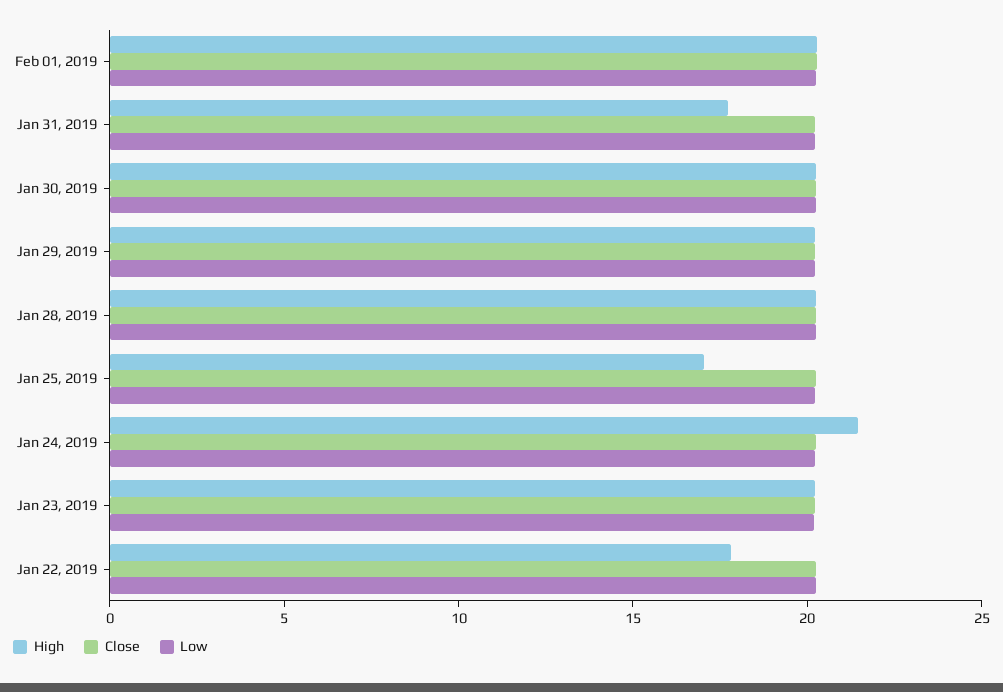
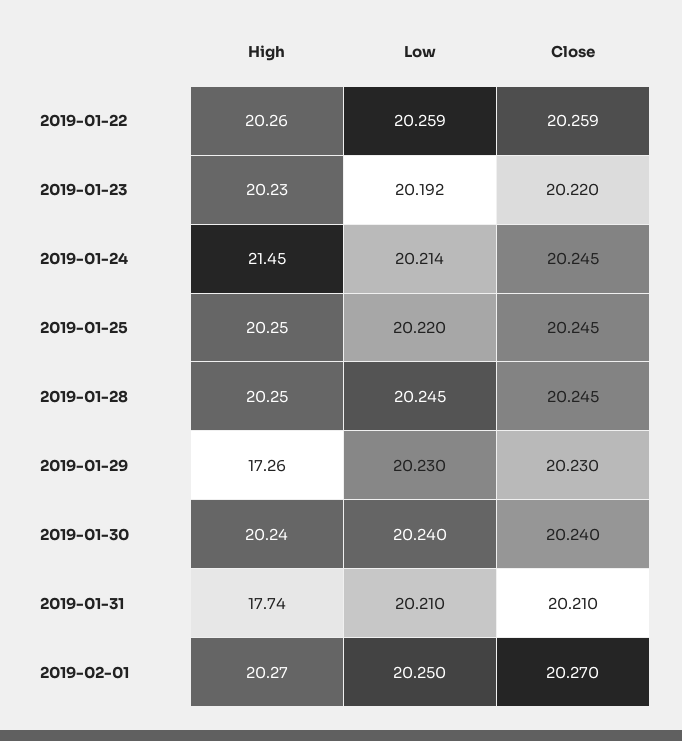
  {
    "High": {
      "Feb 01, 2019": 20.27,
      "Jan 31, 2019": 17.74,
      "Jan 30, 2019": 20.24,
-     "Jan 29, 2019": 20,
+     "Jan 29, 2019": 17.26,
      "Jan 28, 2019": 20.25,
-     "Jan 25, 2019": 17,
+     "Jan 25, 2019": 20.25,
      "Jan 24, 2019": 21.45,
      "Jan 23, 2019": 20.23,
-     "Jan 22, 2019": 18
+     "Jan 22, 2019": 20.26
    },
    "Close": {
      "Feb 01, 2019": 20.27,
      "Jan 31, 2019": 20.21,
      "Jan 30, 2019": 20.24,
      "Jan 29, 2019": 20.23,
      "Jan 28, 2019": 20.245,
      "Jan 25, 2019": 20.245,
      "Jan 24, 2019": 20.245,
      "Jan 23, 2019": 20.22,
      "Jan 22, 2019": 20.259
    },
    "Low": {
      "Feb 01, 2019": 20.25,
      "Jan 31, 2019": 20.21,
      "Jan 30, 2019": 20.24,
      "Jan 29, 2019": 20.23,
      "Jan 28, 2019": 20.245,
      "Jan 25, 2019": 20.22,
      "Jan 24, 2019": 20.214,
      "Jan 23, 2019": 20.192,
      "Jan 22, 2019": 20.259
    }
  }

